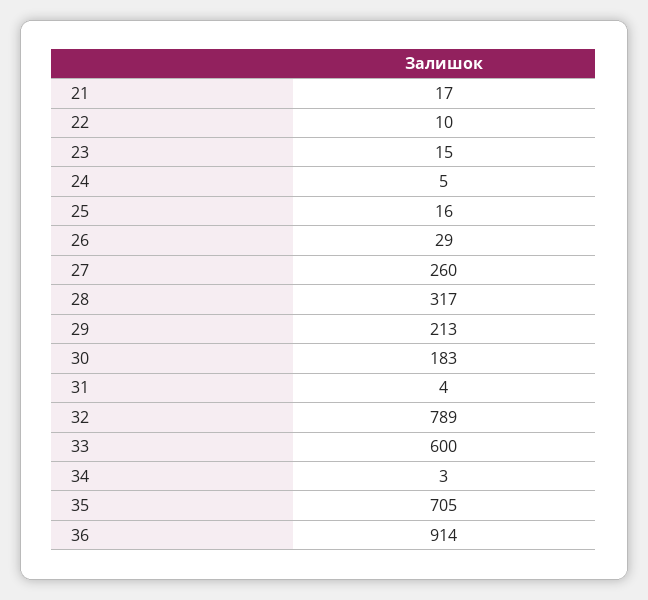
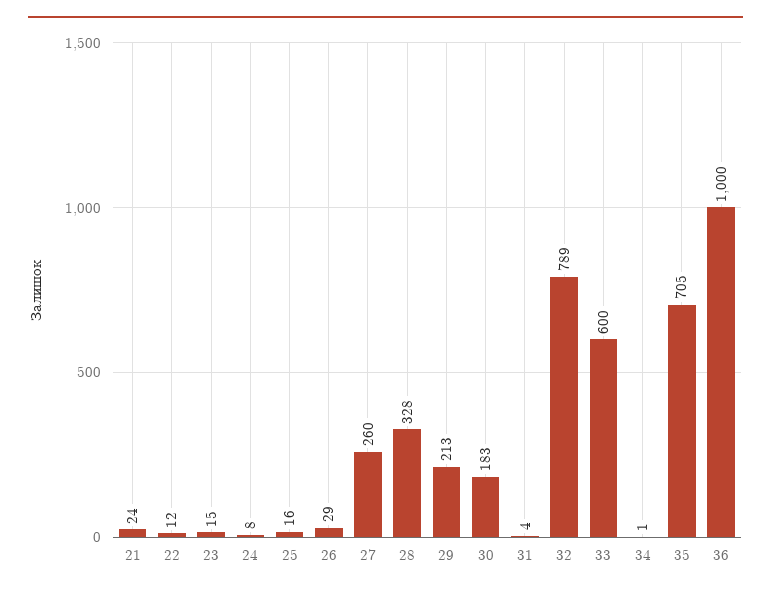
  {
-   "21": 17,
+   "21": 24,
-   "22": 10,
+   "22": 12,
    "23": 15,
-   "24": 5,
+   "24": 8,
    "25": 16,
    "26": 29,
    "27": 260,
-   "28": 317,
+   "28": 328,
    "29": 213,
    "30": 183,
    "31": 4,
    "32": 789,
    "33": 600,
-   "34": 3,
+   "34": 1,
    "35": 705,
-   "36": 914
+   "36": 1000
  }

